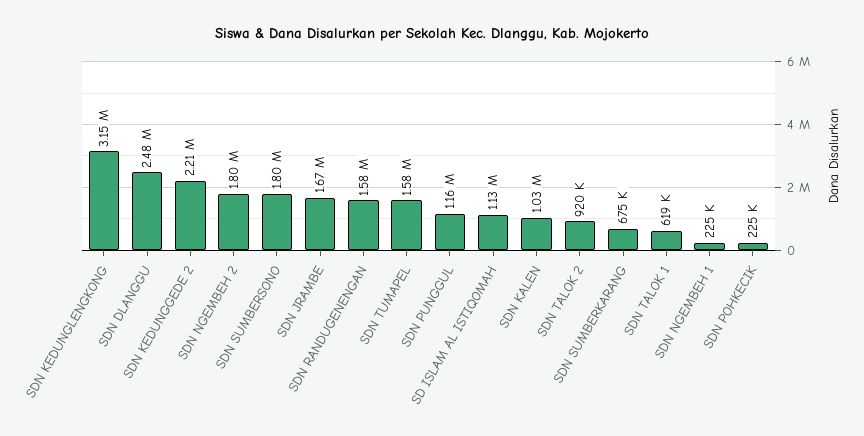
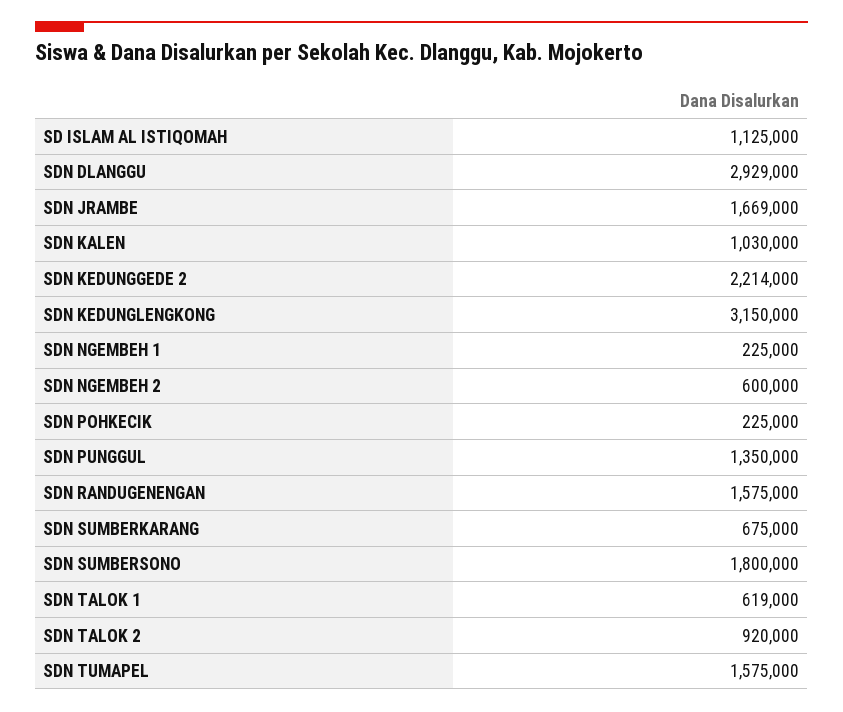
  {
    "SDN KEDUNGLENGKONG": 3150000,
-   "SDN DLANGGU": 2480000,
+   "SDN DLANGGU": 2929000,
    "SDN KEDUNGGEDE 2": 2214000,
-   "SDN NGEMBEH 2": 1800000,
+   "SDN NGEMBEH 2": 600000,
    "SDN SUMBERSONO": 1800000,
    "SDN JRAMBE": 1669000,
    "SDN RANDUGENENGAN": 1575000,
    "SDN TUMAPEL": 1575000,
-   "SDN PUNGGUL": 1160000,
+   "SDN PUNGGUL": 1350000,
    "SD ISLAM AL ISTIQOMAH": 1125000,
    "SDN KALEN": 1030000,
    "SDN TALOK 2": 920000,
    "SDN SUMBERKARANG": 675000,
    "SDN TALOK 1": 619000,
    "SDN NGEMBEH 1": 225000,
    "SDN POHKECIK": 225000
  }

